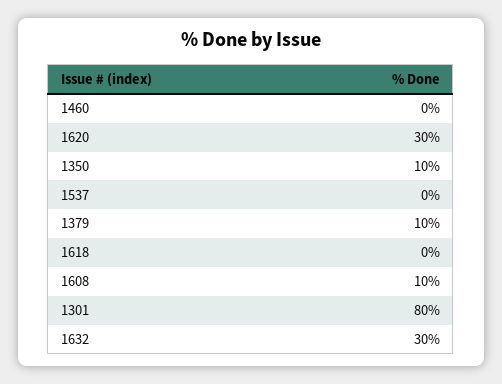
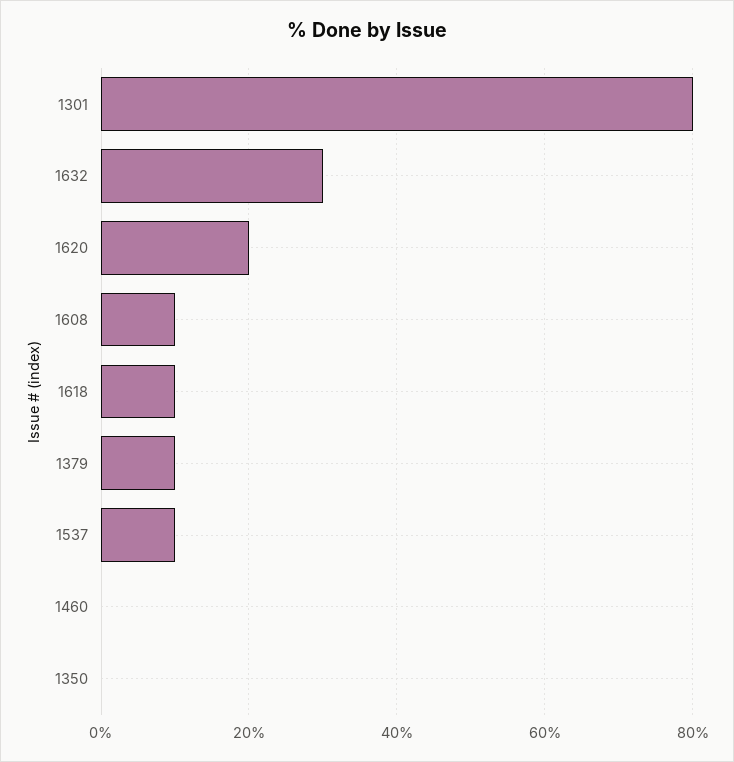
  {
    "1460": 0,
-   "1620": 30,
+   "1620": 20,
-   "1350": 10,
+   "1350": 0,
-   "1537": 0,
+   "1537": 10,
    "1379": 10,
-   "1618": 0,
+   "1618": 10,
    "1608": 10,
    "1301": 80,
    "1632": 30
  }

